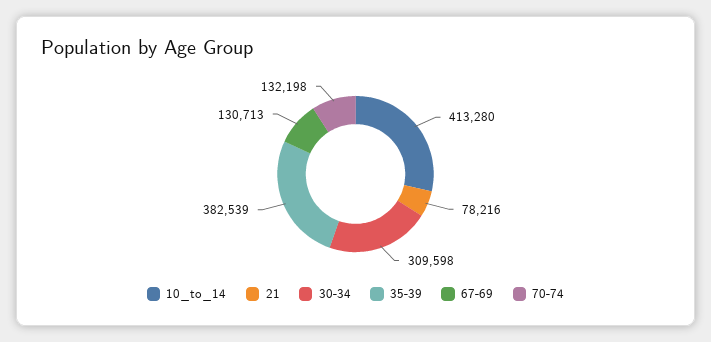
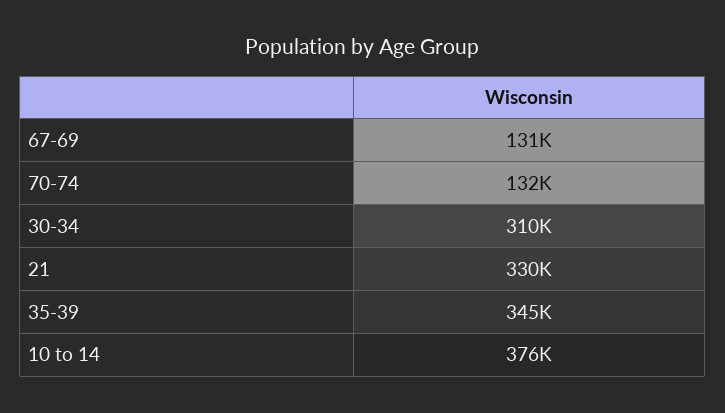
  {
-   "10_to_14": 413280,
+   "10_to_14": 376000,
-   "21": 78216,
+   "21": 330000,
    "30-34": 309598,
-   "35-39": 382539,
+   "35-39": 345000,
    "67-69": 130713,
    "70-74": 132198
  }

